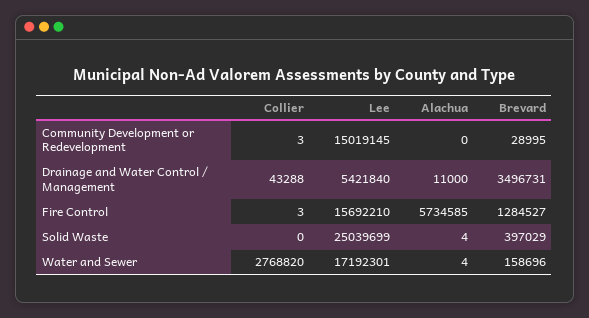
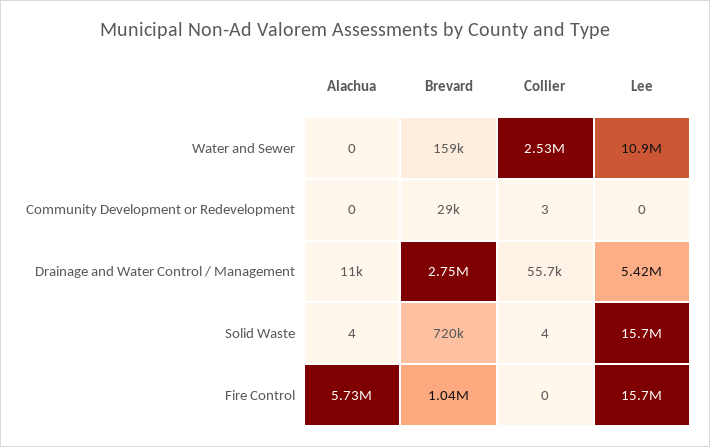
  {
    "Collier": {
      "Community Development or Redevelopment": 3,
-     "Drainage and Water Control / Management": 43288,
+     "Drainage and Water Control / Management": 55700,
-     "Fire Control": 3,
+     "Fire Control": 0,
-     "Solid Waste": 0,
+     "Solid Waste": 4,
-     "Water and Sewer": 2768820
+     "Water and Sewer": 2530000
    },
    "Lee": {
-     "Community Development or Redevelopment": 15019145,
+     "Community Development or Redevelopment": 0,
      "Drainage and Water Control / Management": 5421840,
      "Fire Control": 15692210,
-     "Solid Waste": 25039699,
+     "Solid Waste": 15700000,
-     "Water and Sewer": 17192301
+     "Water and Sewer": 10900000
    },
    "Alachua": {
      "Community Development or Redevelopment": 0,
      "Drainage and Water Control / Management": 11000,
      "Fire Control": 5734585,
      "Solid Waste": 4,
-     "Water and Sewer": 4
+     "Water and Sewer": 0
    },
    "Brevard": {
      "Community Development or Redevelopment": 28995,
-     "Drainage and Water Control / Management": 3496731,
+     "Drainage and Water Control / Management": 2750000,
-     "Fire Control": 1284527,
+     "Fire Control": 1040000,
-     "Solid Waste": 397029,
+     "Solid Waste": 720000,
      "Water and Sewer": 158696
    }
  }

